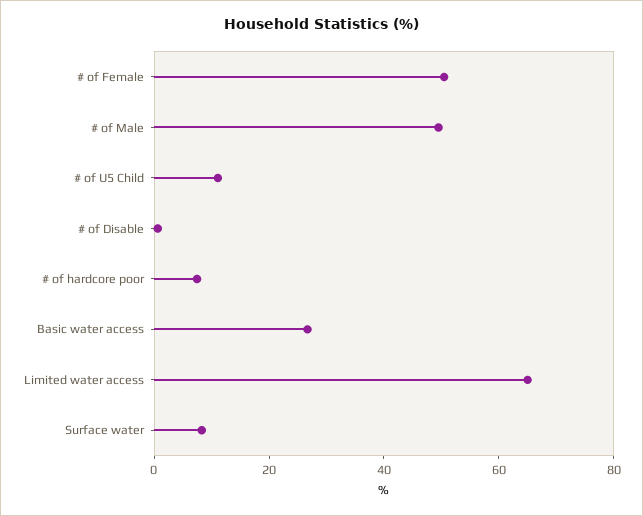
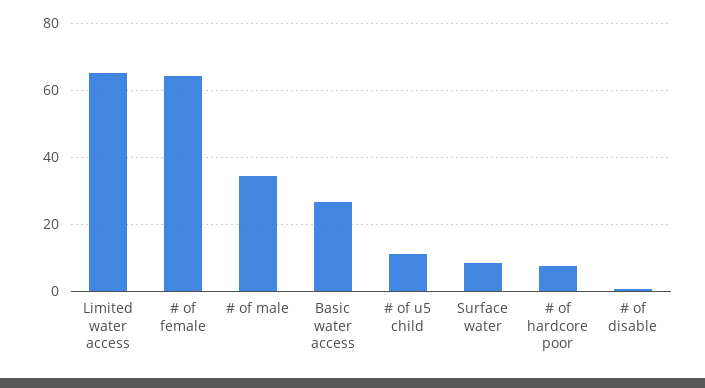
  {
-   "# of Female": 50,
+   "# of Female": 64,
-   "# of Male": 50,
+   "# of Male": 34,
    "# of U5 Child": 12,
    "# of Disable": 0,
    "# of hardcore poor": 8,
    "Basic water access": 26,
    "Limited water access": 66,
    "Surface water": 8
  }

